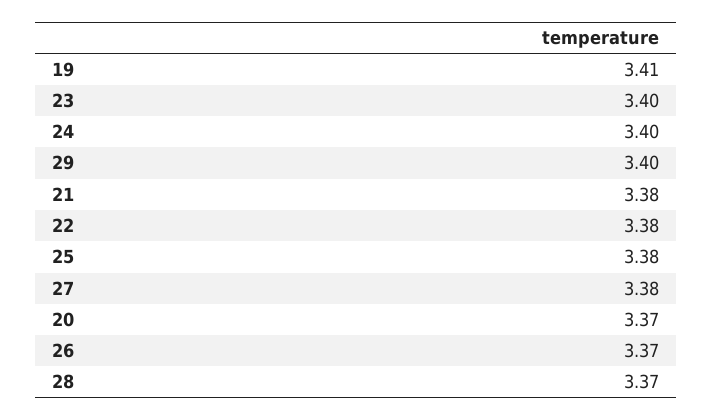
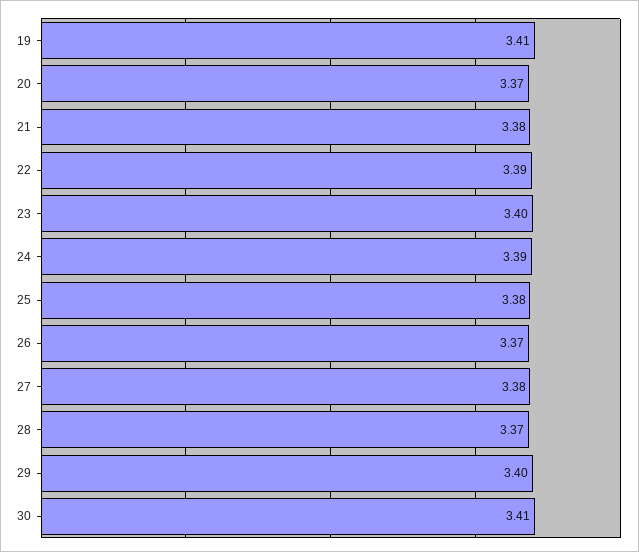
  {
    "19": 3.41,
    "23": 3.4,
-   "24": 3.4,
+   "24": 3.39,
    "29": 3.4,
    "21": 3.38,
-   "22": 3.38,
+   "22": 3.39,
    "25": 3.38,
    "27": 3.38,
    "20": 3.37,
    "26": 3.37,
-   "28": 3.37
+   "28": 3.37,
+   "30": 3.41
  }

